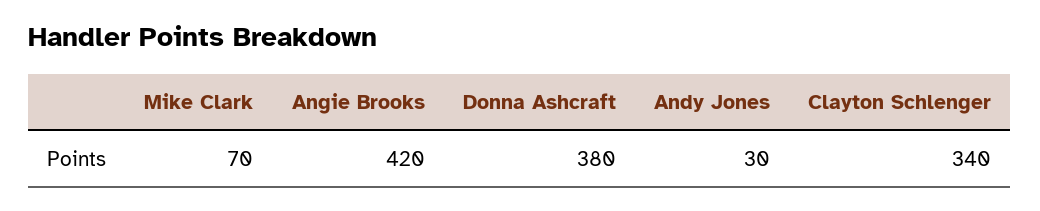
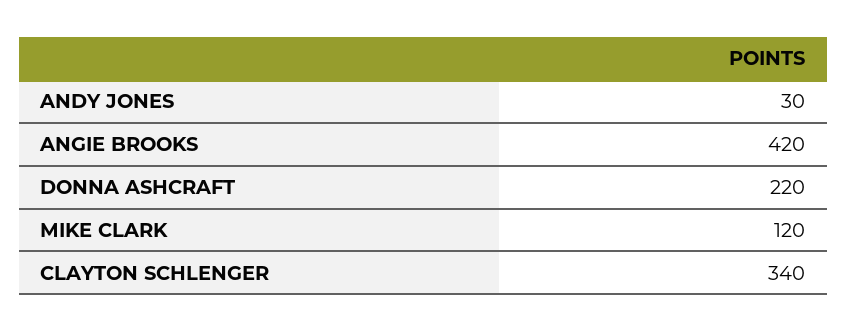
  {
-   "Mike Clark": 70,
+   "Mike Clark": 120,
    "Angie Brooks": 420,
-   "Donna Ashcraft": 380,
+   "Donna Ashcraft": 220,
    "Andy Jones": 30,
    "Clayton Schlenger": 340
  }

